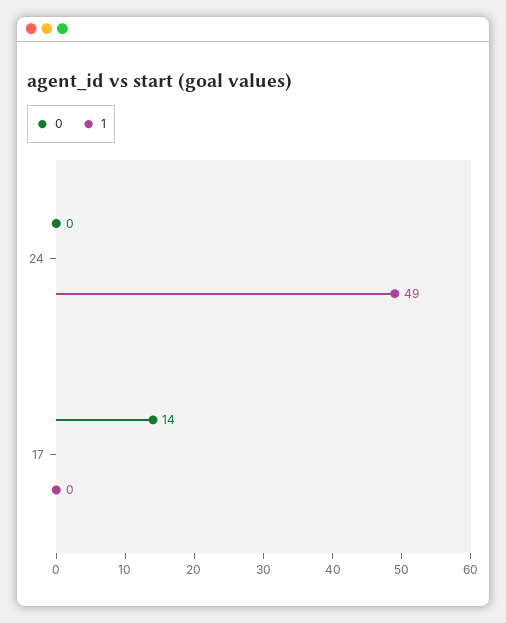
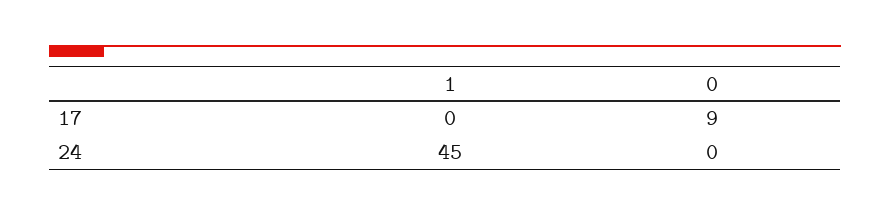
  {
    "0": {
      "24": 0,
-     "17": 14
+     "17": 9
    },
    "1": {
-     "24": 49,
+     "24": 45,
      "17": 0
    }
  }

